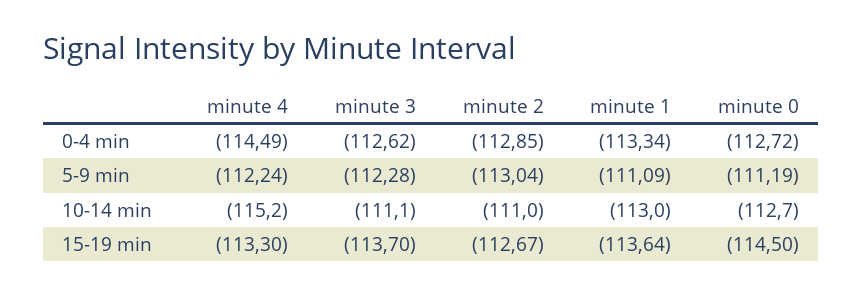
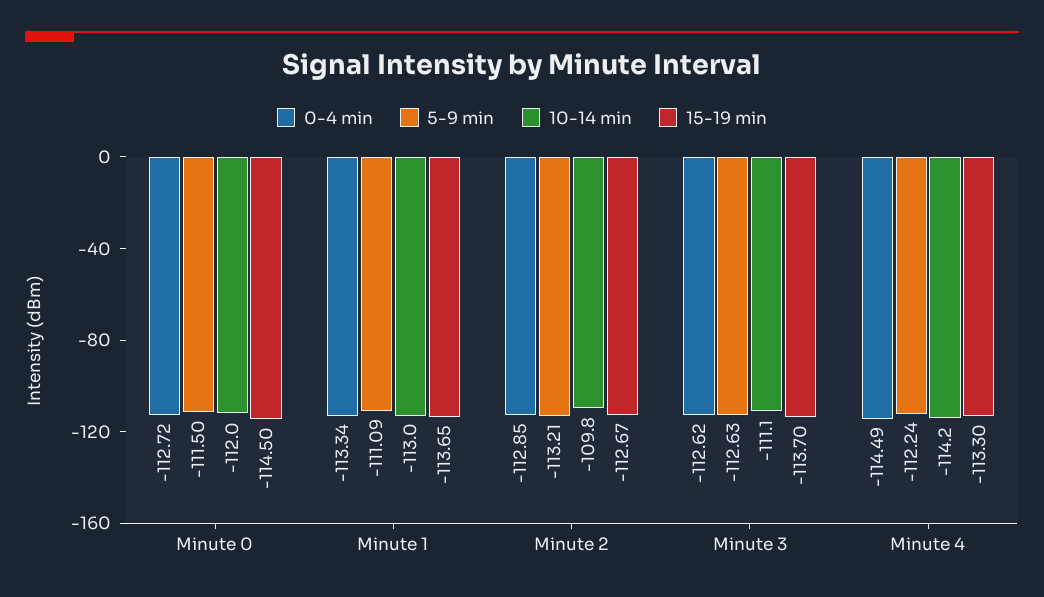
  {
    "0-4 min": {
      "minute 4": -114.49,
      "minute 3": -112.62,
      "minute 2": -112.85,
      "minute 1": -113.34,
      "minute 0": -112.72
    },
    "5-9 min": {
      "minute 4": -112.24,
-     "minute 3": -112.28,
+     "minute 3": -112.63,
-     "minute 2": -113.04,
+     "minute 2": -113.21,
      "minute 1": -111.09,
-     "minute 0": -111.19
+     "minute 0": -111.5
    },
    "10-14 min": {
-     "minute 4": -115.2,
+     "minute 4": -114.2,
      "minute 3": -111.1,
-     "minute 2": -111,
+     "minute 2": -109.8,
      "minute 1": -113,
-     "minute 0": -112.7
+     "minute 0": -112
    },
    "15-19 min": {
      "minute 4": -113.3,
      "minute 3": -113.7,
      "minute 2": -112.67,
-     "minute 1": -113.64,
+     "minute 1": -113.65,
      "minute 0": -114.5
    }
  }

